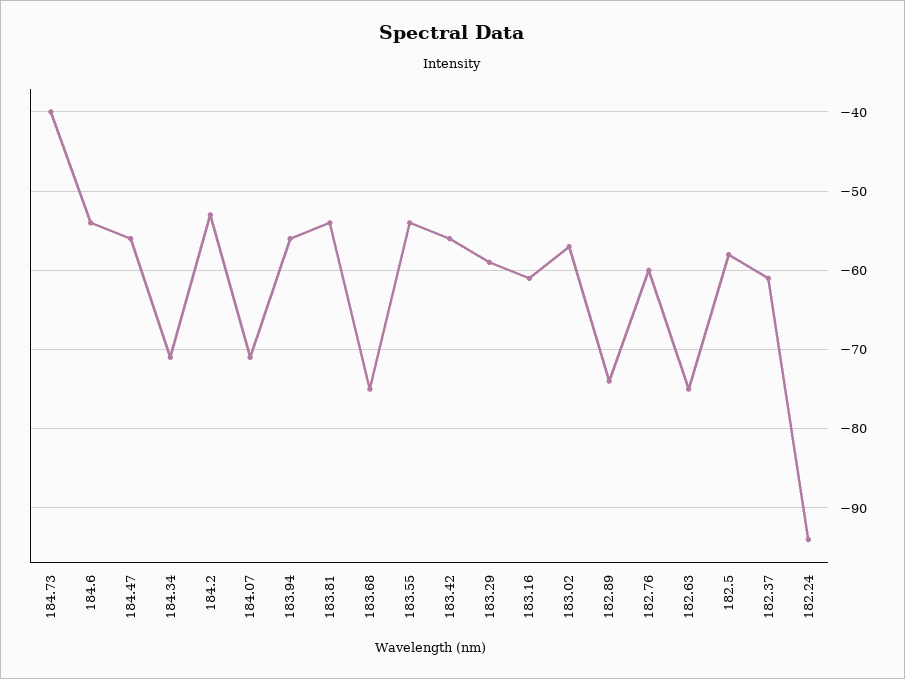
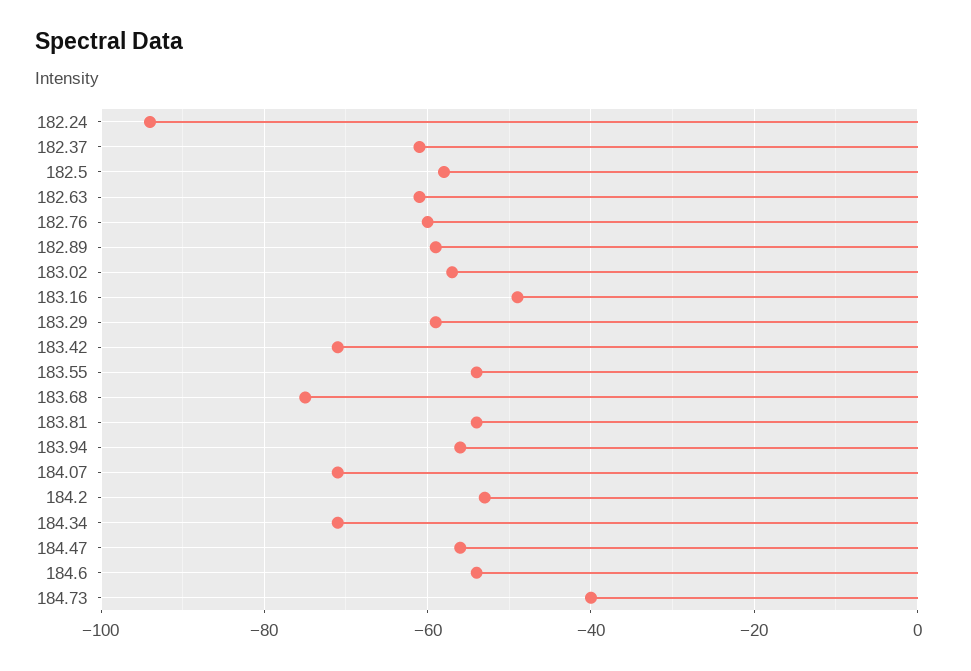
  {
    "184.73": -40,
    "184.6": -54,
    "184.47": -56,
    "184.34": -71,
    "184.2": -53,
    "184.07": -71,
    "183.94": -56,
    "183.81": -54,
    "183.68": -75,
    "183.55": -54,
-   "183.42": -56,
+   "183.42": -70,
    "183.29": -59,
-   "183.16": -61,
+   "183.16": -50,
    "183.02": -57,
-   "182.89": -74,
+   "182.89": -60,
    "182.76": -60,
-   "182.63": -75,
+   "182.63": -60,
    "182.5": -58,
    "182.37": -61,
    "182.24": -94
  }

